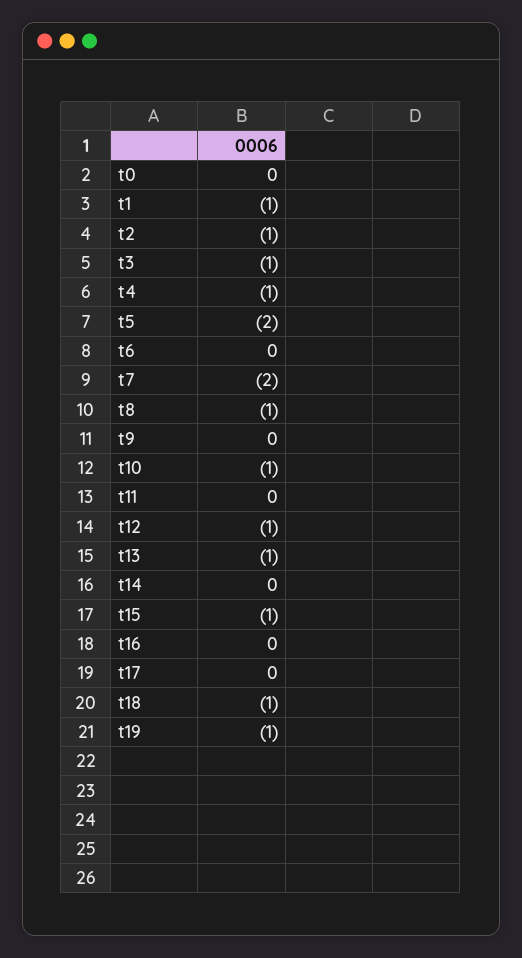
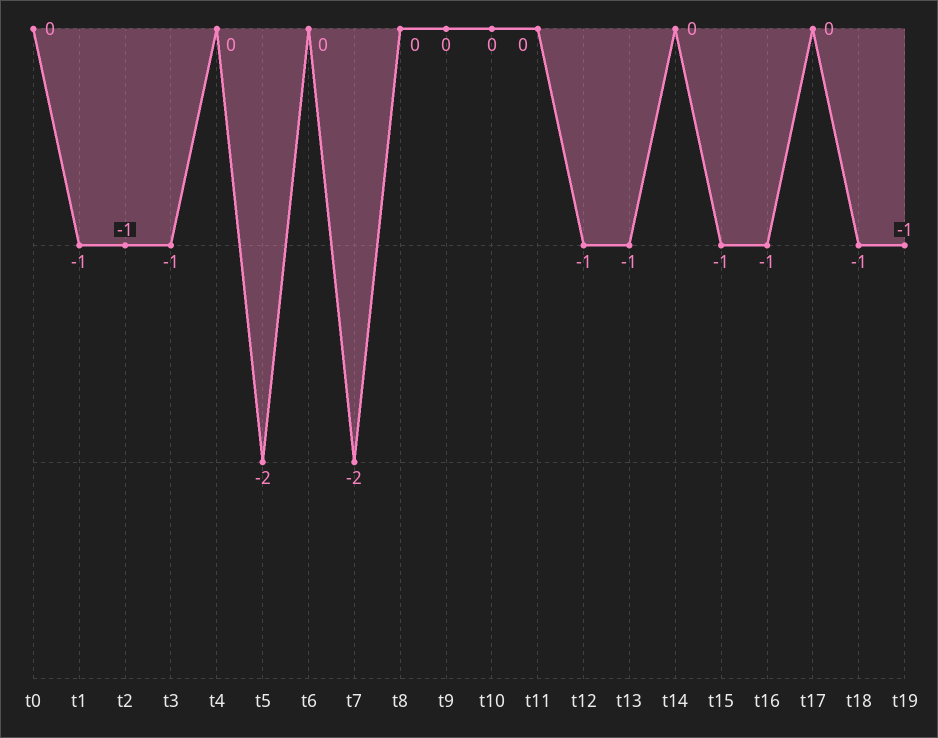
  {
    "t0": 0,
    "t1": -1,
    "t2": -1,
    "t3": -1,
-   "t4": -1,
+   "t4": 0,
    "t5": -2,
    "t6": 0,
    "t7": -2,
-   "t8": -1,
+   "t8": 0,
    "t9": 0,
-   "t10": -1,
+   "t10": 0,
    "t11": 0,
    "t12": -1,
    "t13": -1,
    "t14": 0,
    "t15": -1,
-   "t16": 0,
+   "t16": -1,
    "t17": 0,
    "t18": -1,
    "t19": -1
  }

